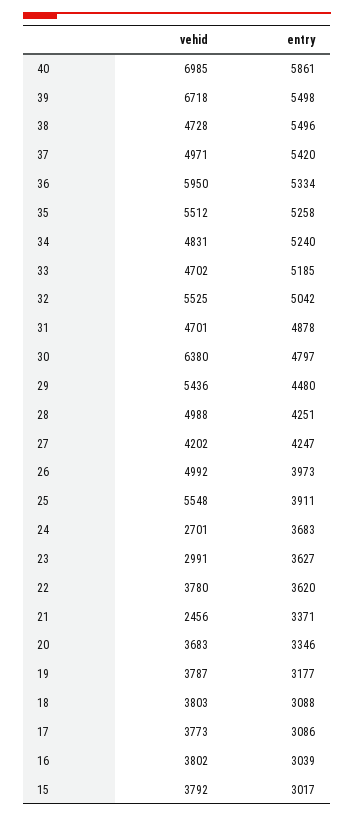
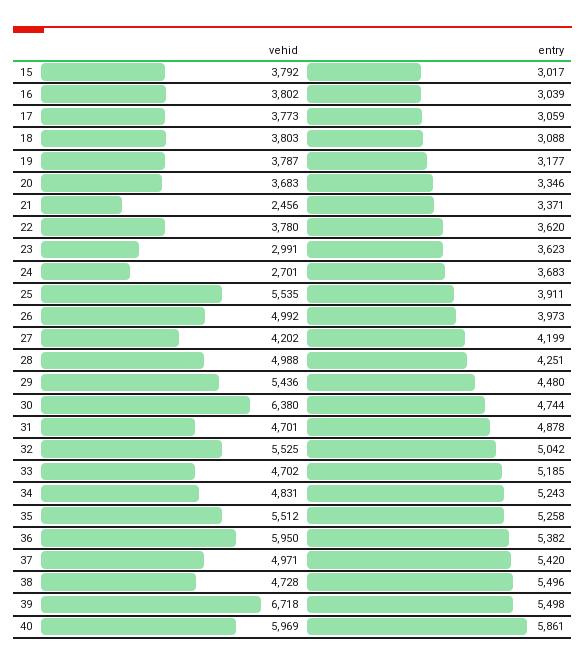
  {
    "vehid": {
-     "40": 6985,
+     "40": 5969,
      "39": 6718,
      "38": 4728,
      "37": 4971,
      "36": 5950,
      "35": 5512,
      "34": 4831,
      "33": 4702,
      "32": 5525,
      "31": 4701,
      "30": 6380,
      "29": 5436,
      "28": 4988,
      "27": 4202,
      "26": 4992,
-     "25": 5548,
+     "25": 5535,
      "24": 2701,
      "23": 2991,
      "22": 3780,
      "21": 2456,
      "20": 3683,
      "19": 3787,
      "18": 3803,
      "17": 3773,
      "16": 3802,
      "15": 3792
    },
    "entry": {
      "40": 5861,
      "39": 5498,
      "38": 5496,
      "37": 5420,
-     "36": 5334,
+     "36": 5382,
      "35": 5258,
-     "34": 5240,
+     "34": 5243,
      "33": 5185,
      "32": 5042,
      "31": 4878,
-     "30": 4797,
+     "30": 4744,
      "29": 4480,
      "28": 4251,
-     "27": 4247,
+     "27": 4199,
      "26": 3973,
      "25": 3911,
      "24": 3683,
-     "23": 3627,
+     "23": 3623,
      "22": 3620,
      "21": 3371,
      "20": 3346,
      "19": 3177,
      "18": 3088,
-     "17": 3086,
+     "17": 3059,
      "16": 3039,
      "15": 3017
    }
  }

